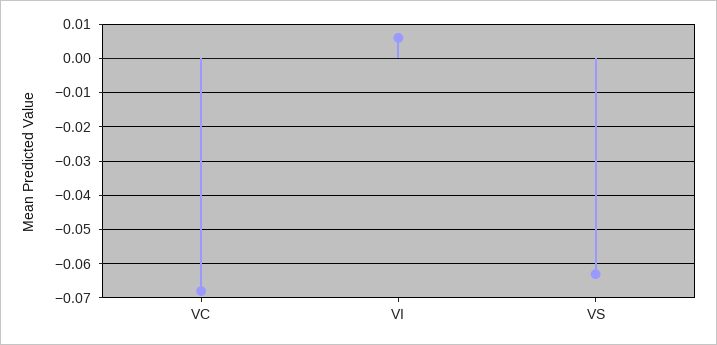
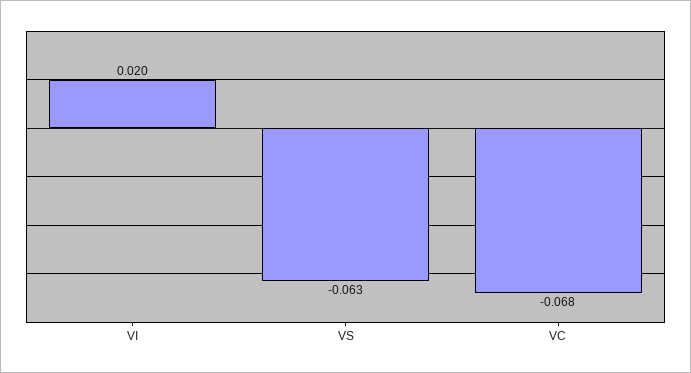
  {
    "VC": -0.068,
-   "VI": 0.005,
+   "VI": 0.02,
    "VS": -0.063
  }

